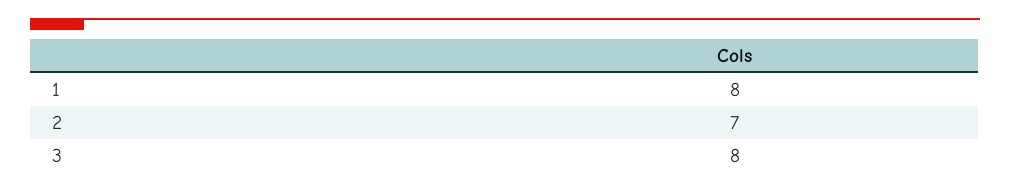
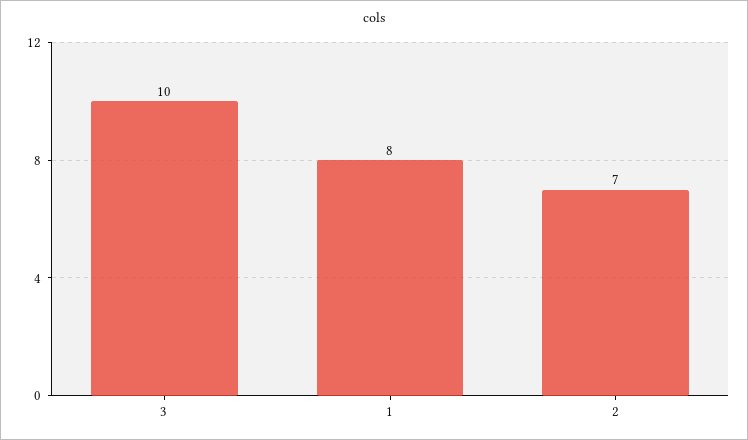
  {
    "1": 8,
    "2": 7,
-   "3": 8
+   "3": 10
  }

